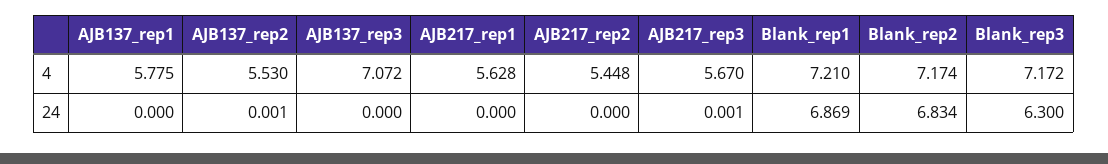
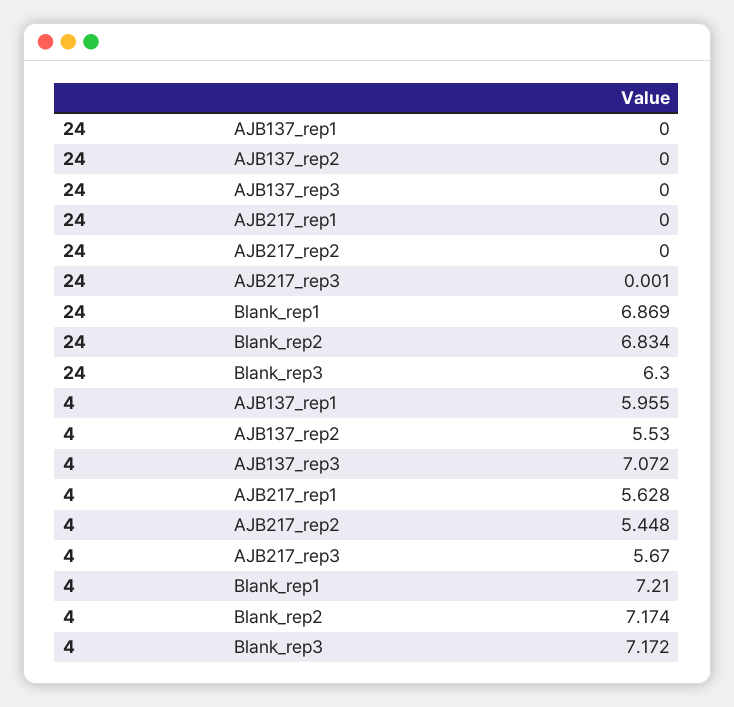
  {
    "AJB137_rep1": {
-     "4": 5.775,
+     "4": 5.955,
      "24": 0
    },
    "AJB137_rep2": {
      "4": 5.53,
-     "24": 0.001
+     "24": 0
    },
    "AJB137_rep3": {
      "4": 7.072,
      "24": 0
    },
    "AJB217_rep1": {
      "4": 5.628,
      "24": 0
    },
    "AJB217_rep2": {
      "4": 5.448,
      "24": 0
    },
    "AJB217_rep3": {
      "4": 5.67,
      "24": 0.001
    },
    "Blank_rep1": {
      "4": 7.21,
      "24": 6.869
    },
    "Blank_rep2": {
      "4": 7.174,
      "24": 6.834
    },
    "Blank_rep3": {
      "4": 7.172,
      "24": 6.3
    }
  }

